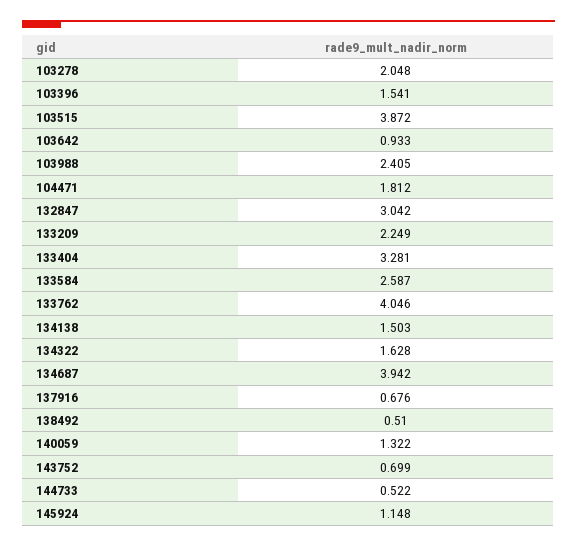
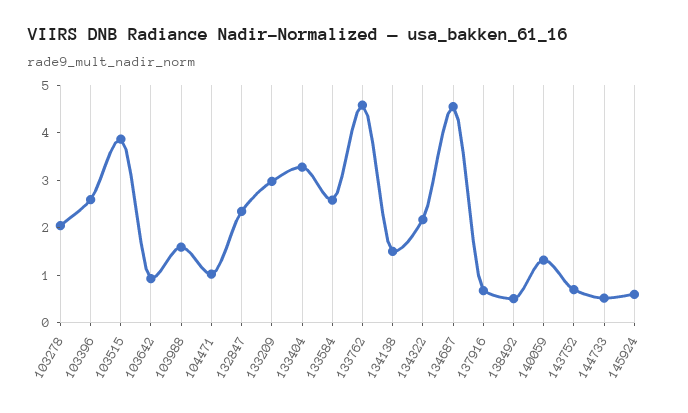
  {
    "103278": 2.048,
-   "103396": 1.541,
+   "103396": 2.6,
    "103515": 3.872,
    "103642": 0.933,
-   "103988": 2.405,
+   "103988": 1.6,
-   "104471": 1.812,
+   "104471": 1,
-   "132847": 3.042,
+   "132847": 2.4,
-   "133209": 2.249,
+   "133209": 3,
    "133404": 3.281,
    "133584": 2.587,
-   "133762": 4.046,
+   "133762": 4.6,
    "134138": 1.503,
-   "134322": 1.628,
+   "134322": 2.2,
-   "134687": 3.942,
+   "134687": 4.6,
    "137916": 0.676,
    "138492": 0.51,
    "140059": 1.322,
    "143752": 0.699,
    "144733": 0.522,
-   "145924": 1.148
+   "145924": 0.6
  }

